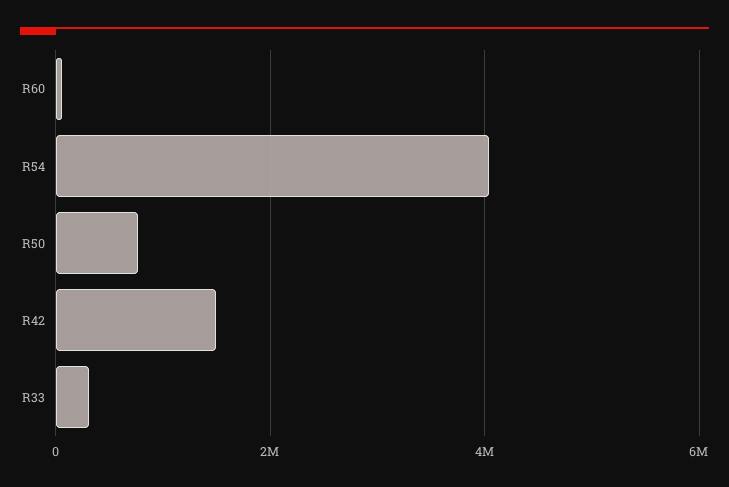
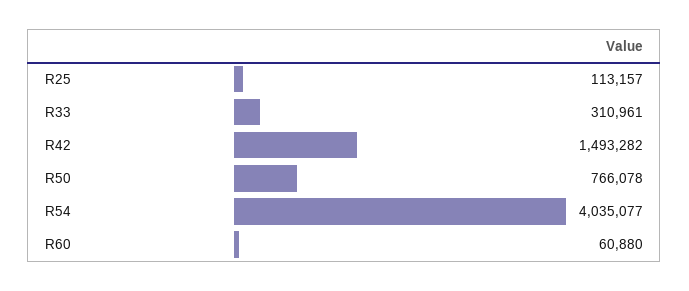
  {
    "R60": 60880,
    "R54": 4035077,
    "R50": 766078,
    "R42": 1493282,
-   "R33": 310961
+   "R33": 310961,
+   "R25": 113157
  }

